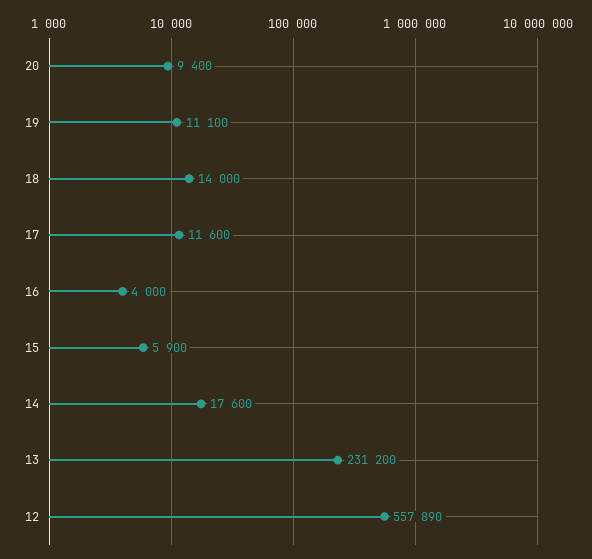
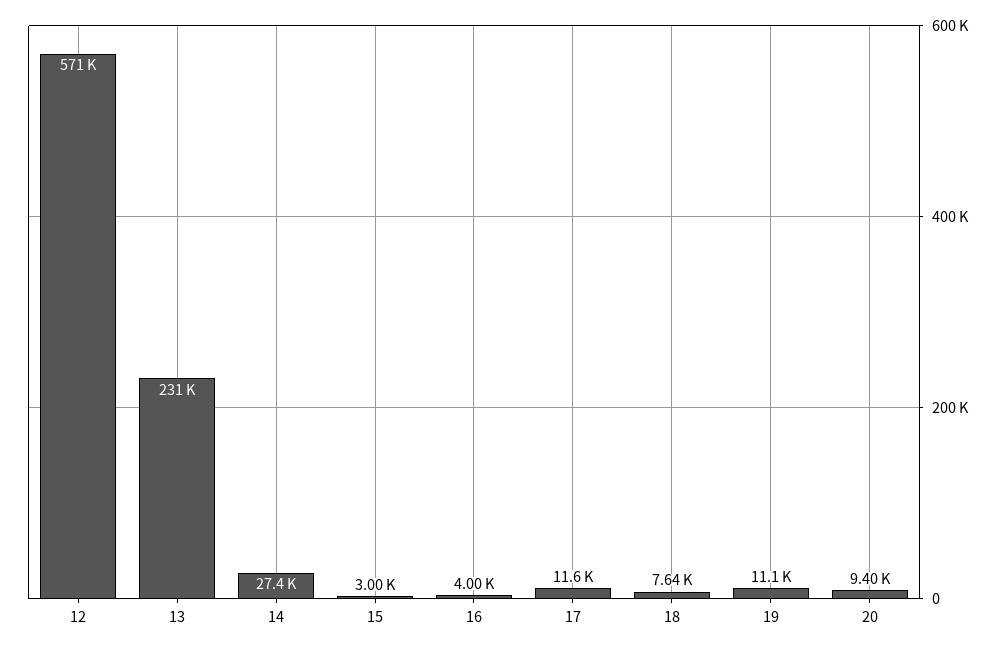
  {
    "20": 9400,
    "19": 11100,
-   "18": 14000,
+   "18": 7640,
    "17": 11600,
    "16": 4000,
-   "15": 5900,
+   "15": 3000,
-   "14": 17600,
+   "14": 27400,
    "13": 231200,
-   "12": 557890
+   "12": 571000
  }

